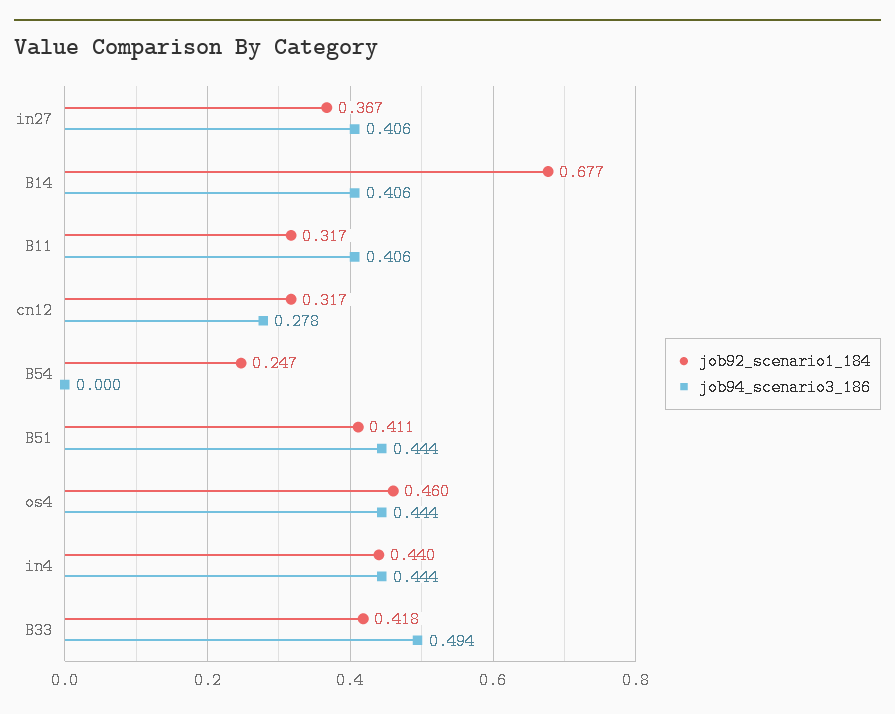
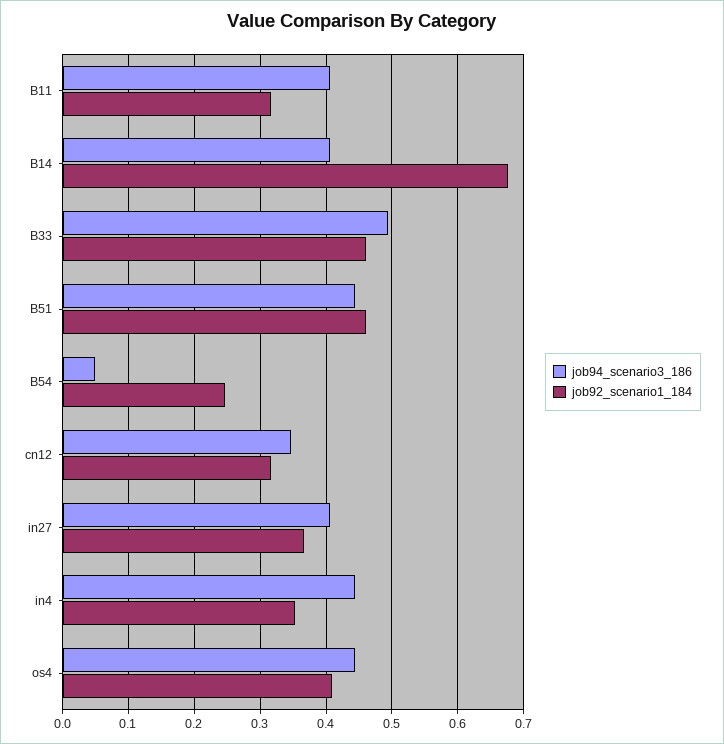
  {
    "job92_scenario1_184": {
      "in27": 0.367,
      "B14": 0.677,
      "B11": 0.317,
      "cn12": 0.317,
      "B54": 0.247,
-     "B51": 0.411,
+     "B51": 0.46,
-     "os4": 0.46,
+     "os4": 0.41,
-     "in4": 0.44,
+     "in4": 0.35,
-     "B33": 0.418
+     "B33": 0.46
    },
    "job94_scenario3_186": {
      "in27": 0.406,
      "B14": 0.406,
      "B11": 0.406,
-     "cn12": 0.278,
+     "cn12": 0.35,
-     "B54": 0,
+     "B54": 0.05,
      "B51": 0.444,
      "os4": 0.444,
      "in4": 0.444,
      "B33": 0.494
    }
  }

